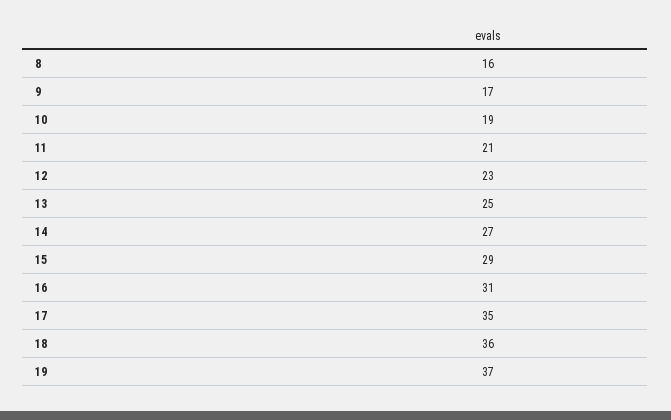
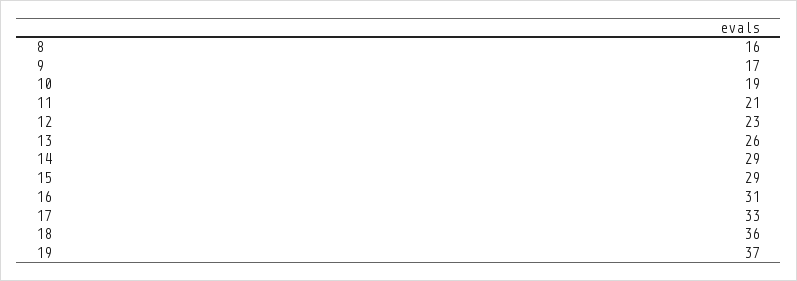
  {
    "8": 16,
    "9": 17,
    "10": 19,
    "11": 21,
    "12": 23,
-   "13": 25,
+   "13": 26,
-   "14": 27,
+   "14": 29,
    "15": 29,
    "16": 31,
-   "17": 35,
+   "17": 33,
    "18": 36,
    "19": 37
  }

